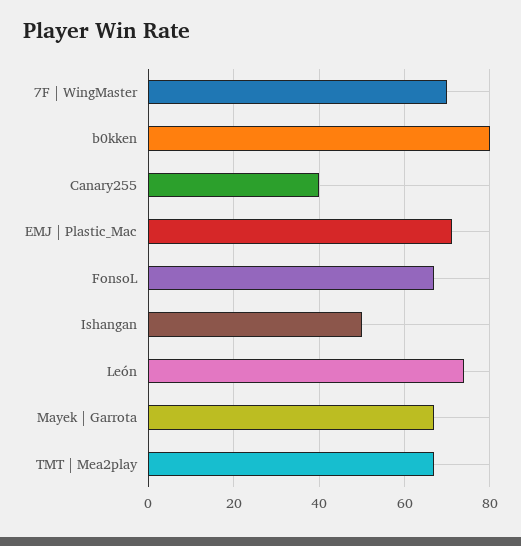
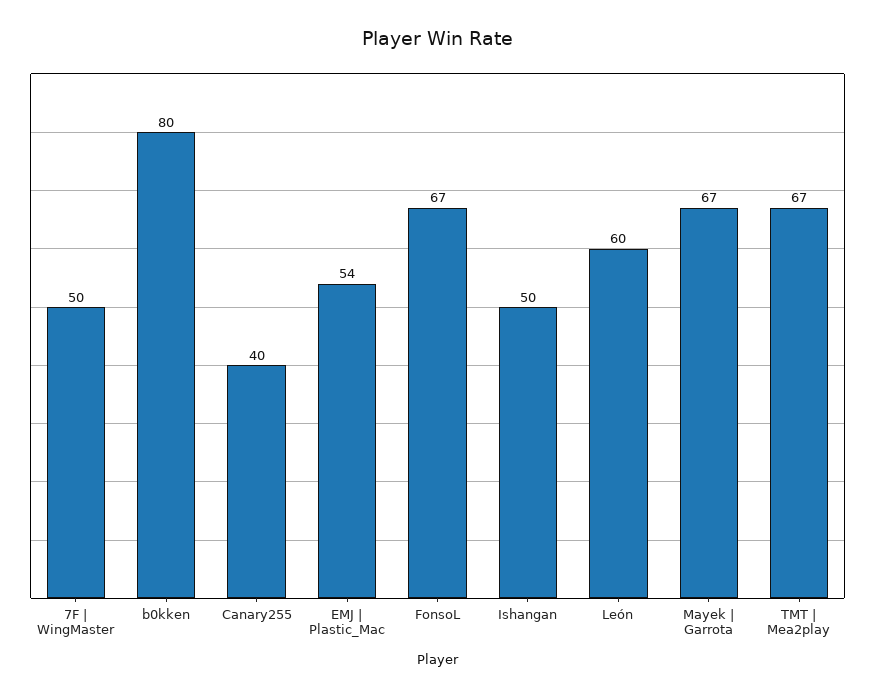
  {
-   "7F | WingMaster": 70,
+   "7F | WingMaster": 50,
    "b0kken": 80,
    "Canary255": 40,
-   "EMJ | Plastic_Mac": 70,
+   "EMJ | Plastic_Mac": 54,
    "FonsoL": 67,
    "Ishangan": 50,
-   "León": 75,
+   "León": 60,
    "Mayek | Garrota": 67,
    "TMT | Mea2play": 67
  }

